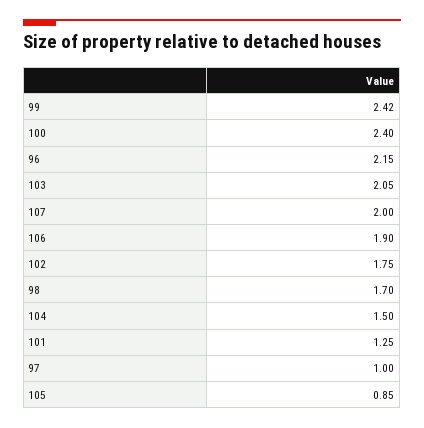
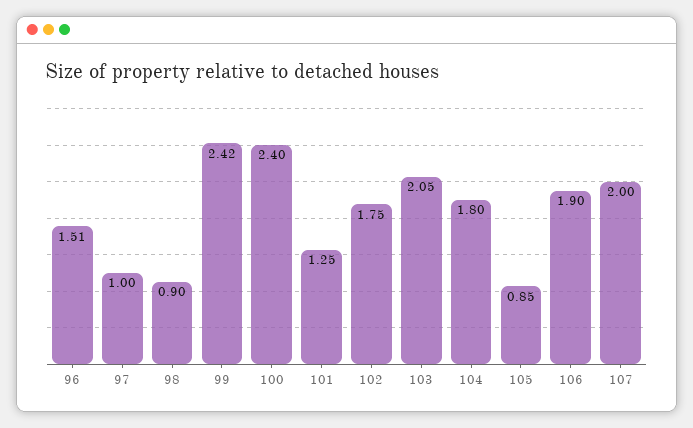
  {
    "99": 2.42,
    "100": 2.4,
-   "96": 2.15,
+   "96": 1.51,
    "103": 2.05,
    "107": 2,
    "106": 1.9,
    "102": 1.75,
-   "98": 1.7,
+   "98": 0.9,
-   "104": 1.5,
+   "104": 1.8,
    "101": 1.25,
    "97": 1,
    "105": 0.85
  }

